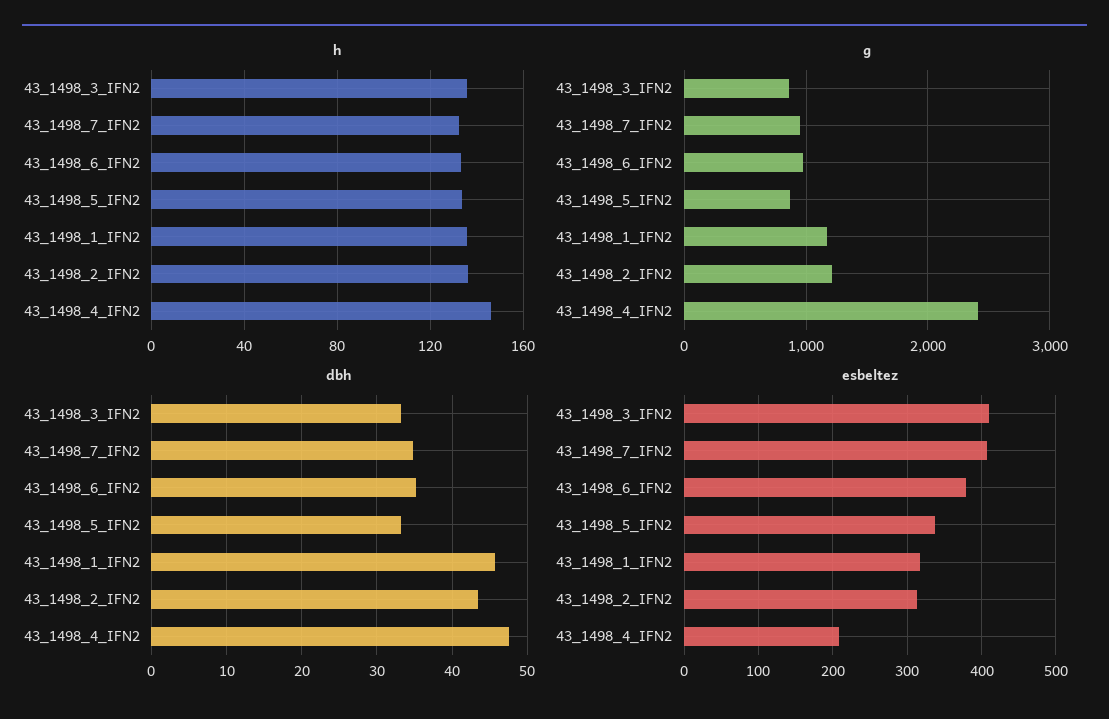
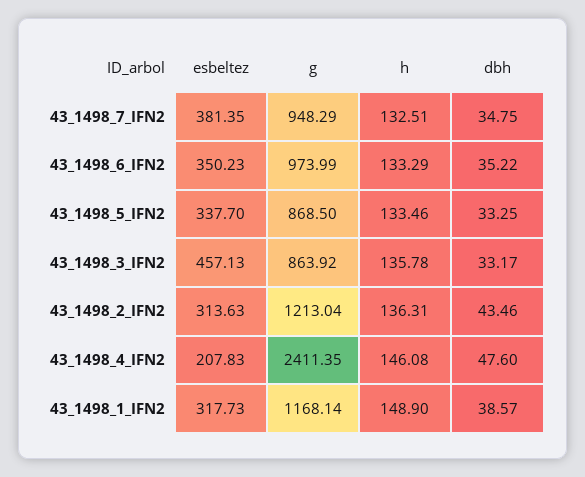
  {
    "h": {
      "43_1498_3_IFN2": 135.78,
      "43_1498_7_IFN2": 132.51,
      "43_1498_6_IFN2": 133.29,
      "43_1498_5_IFN2": 133.46,
-     "43_1498_1_IFN2": 135,
+     "43_1498_1_IFN2": 148.9,
      "43_1498_2_IFN2": 136.31,
      "43_1498_4_IFN2": 146.08
    },
    "g": {
      "43_1498_3_IFN2": 863.92,
      "43_1498_7_IFN2": 948.29,
      "43_1498_6_IFN2": 973.99,
      "43_1498_5_IFN2": 868.5,
      "43_1498_1_IFN2": 1168.14,
      "43_1498_2_IFN2": 1213.04,
      "43_1498_4_IFN2": 2411.35
    },
    "dbh": {
      "43_1498_3_IFN2": 33.17,
      "43_1498_7_IFN2": 34.75,
      "43_1498_6_IFN2": 35.22,
      "43_1498_5_IFN2": 33.25,
-     "43_1498_1_IFN2": 46,
+     "43_1498_1_IFN2": 38.57,
      "43_1498_2_IFN2": 43.46,
      "43_1498_4_IFN2": 47.6
    },
    "esbeltez": {
-     "43_1498_3_IFN2": 410,
+     "43_1498_3_IFN2": 457.13,
-     "43_1498_7_IFN2": 410,
+     "43_1498_7_IFN2": 381.35,
-     "43_1498_6_IFN2": 380,
+     "43_1498_6_IFN2": 350.23,
      "43_1498_5_IFN2": 337.7,
      "43_1498_1_IFN2": 317.73,
      "43_1498_2_IFN2": 313.63,
      "43_1498_4_IFN2": 207.83
    }
  }

